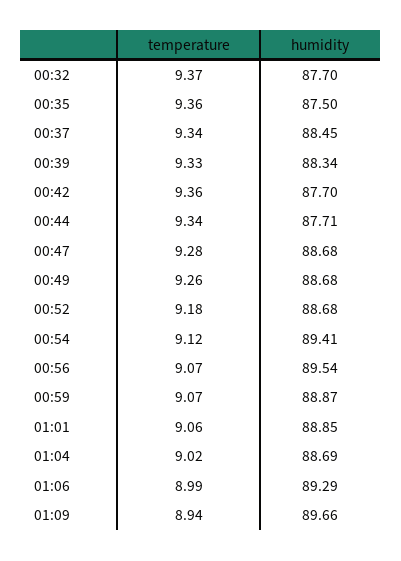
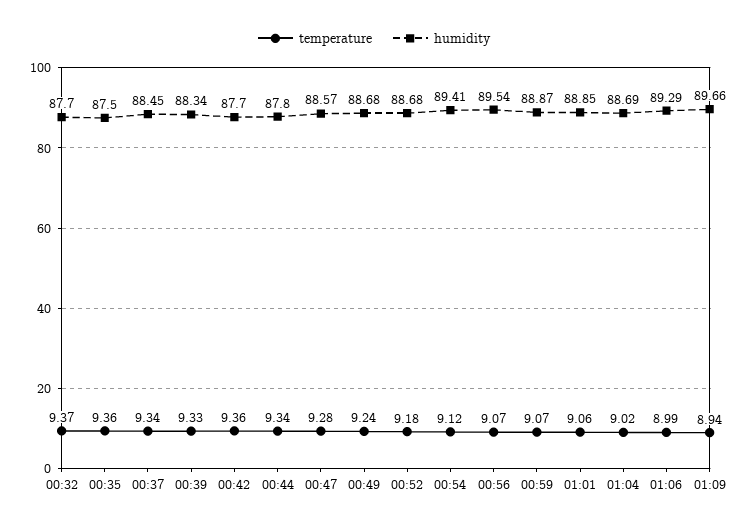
  {
    "temperature": {
      "00:32": 9.37,
      "00:35": 9.36,
      "00:37": 9.34,
      "00:39": 9.33,
      "00:42": 9.36,
      "00:44": 9.34,
      "00:47": 9.28,
-     "00:49": 9.26,
+     "00:49": 9.24,
      "00:52": 9.18,
      "00:54": 9.12,
      "00:56": 9.07,
      "00:59": 9.07,
      "01:01": 9.06,
      "01:04": 9.02,
      "01:06": 8.99,
      "01:09": 8.94
    },
    "humidity": {
      "00:32": 87.7,
      "00:35": 87.5,
      "00:37": 88.45,
      "00:39": 88.34,
      "00:42": 87.7,
-     "00:44": 87.71,
+     "00:44": 87.8,
-     "00:47": 88.68,
+     "00:47": 88.57,
      "00:49": 88.68,
      "00:52": 88.68,
      "00:54": 89.41,
      "00:56": 89.54,
      "00:59": 88.87,
      "01:01": 88.85,
      "01:04": 88.69,
      "01:06": 89.29,
      "01:09": 89.66
    }
  }

